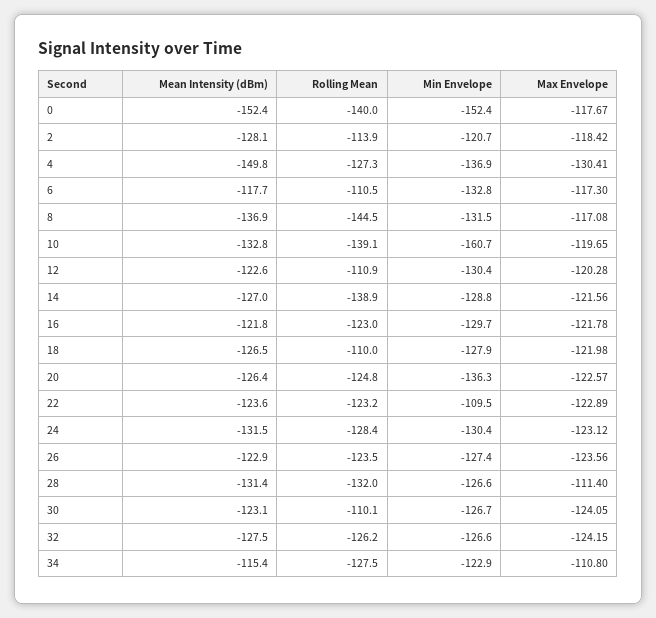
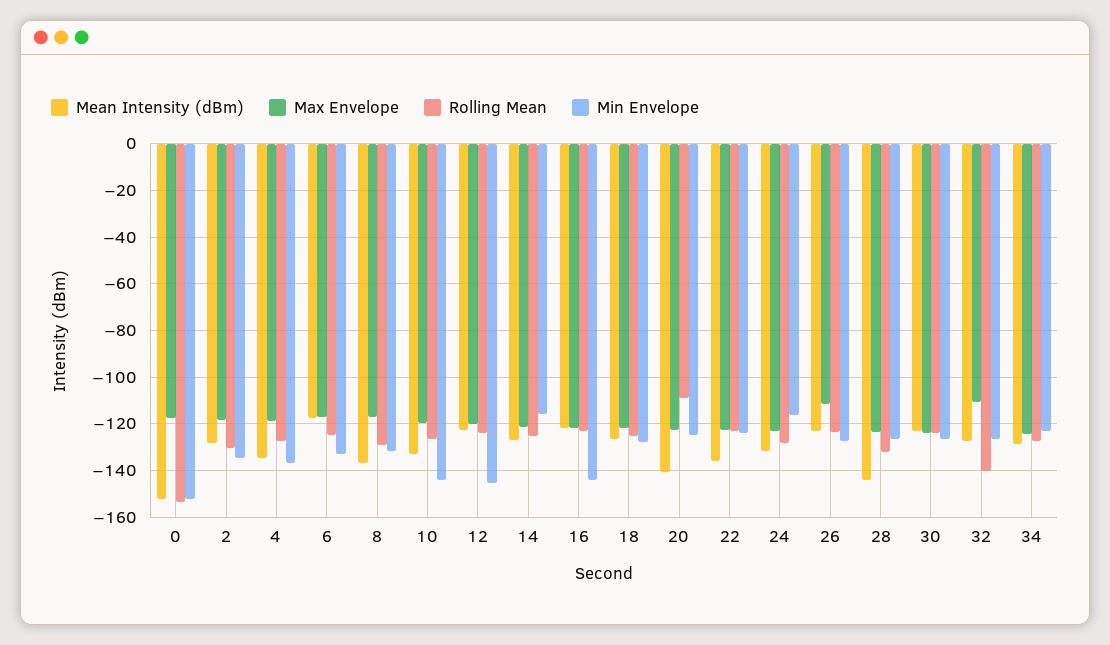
  {
    "Mean Intensity (dBm)": {
      "0": -152.4,
      "2": -128.1,
-     "4": -149.8,
+     "4": -135,
      "6": -117.7,
      "8": -136.9,
      "10": -132.8,
      "12": -122.6,
      "14": -127,
      "16": -121.8,
      "18": -126.5,
-     "20": -126.4,
+     "20": -140,
-     "22": -123.6,
+     "22": -135,
      "24": -131.5,
      "26": -122.9,
-     "28": -131.4,
+     "28": -145,
      "30": -123.1,
      "32": -127.5,
-     "34": -115.4
+     "34": -130
    },
    "Rolling Mean": {
-     "0": -140,
+     "0": -155,
-     "2": -113.9,
+     "2": -130,
      "4": -127.3,
-     "6": -110.5,
+     "6": -125,
-     "8": -144.5,
+     "8": -130,
-     "10": -139.1,
+     "10": -125,
-     "12": -110.9,
+     "12": -125,
-     "14": -138.9,
+     "14": -125,
      "16": -123,
-     "18": -110,
+     "18": -125,
-     "20": -124.8,
+     "20": -110,
      "22": -123.2,
      "24": -128.4,
      "26": -123.5,
      "28": -132,
-     "30": -110.1,
+     "30": -125,
-     "32": -126.2,
+     "32": -140,
      "34": -127.5
    },
    "Min Envelope": {
      "0": -152.4,
-     "2": -120.7,
+     "2": -135,
      "4": -136.9,
      "6": -132.8,
      "8": -131.5,
-     "10": -160.7,
+     "10": -145,
-     "12": -130.4,
+     "12": -145,
-     "14": -128.8,
+     "14": -115,
-     "16": -129.7,
+     "16": -145,
      "18": -127.9,
-     "20": -136.3,
+     "20": -125,
-     "22": -109.5,
+     "22": -125,
-     "24": -130.4,
+     "24": -115,
      "26": -127.4,
      "28": -126.6,
      "30": -126.7,
      "32": -126.6,
      "34": -122.9
    },
    "Max Envelope": {
      "0": -117.67,
      "2": -118.42,
-     "4": -130.41,
+     "4": -120,
      "6": -117.3,
      "8": -117.08,
      "10": -119.65,
      "12": -120.28,
      "14": -121.56,
      "16": -121.78,
      "18": -121.98,
      "20": -122.57,
      "22": -122.89,
      "24": -123.12,
-     "26": -123.56,
+     "26": -110,
-     "28": -111.4,
+     "28": -125,
      "30": -124.05,
-     "32": -124.15,
+     "32": -110,
-     "34": -110.8
+     "34": -125
    }
  }

